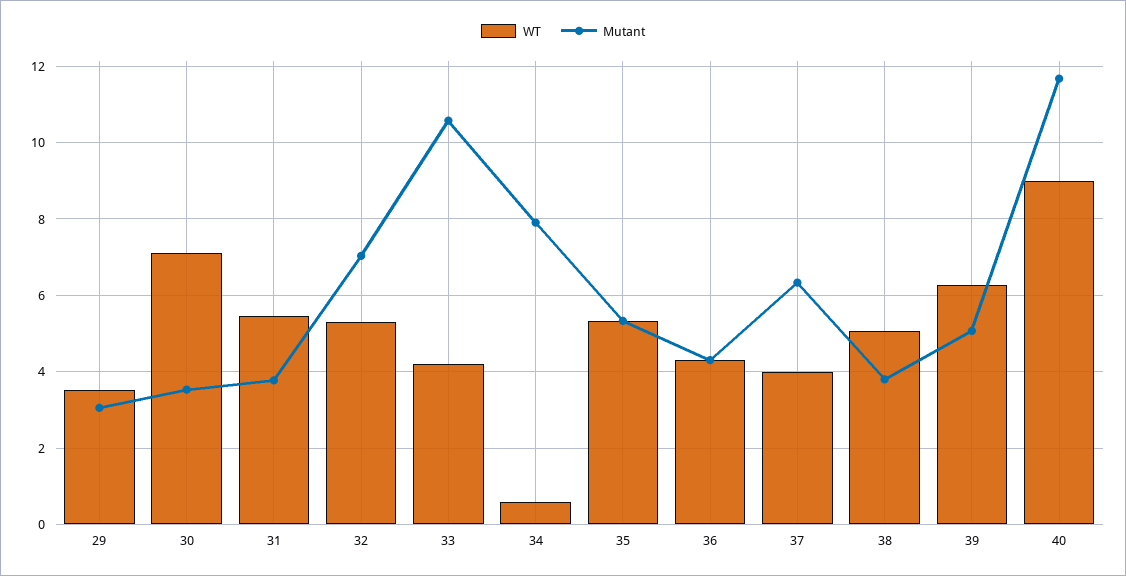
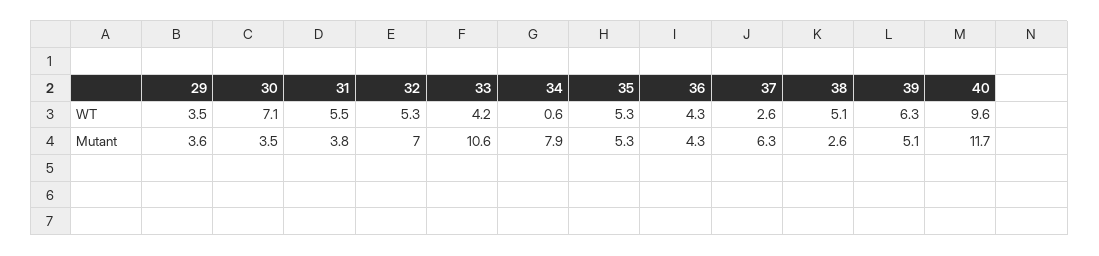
  {
    "WT": {
      "29": 3.5,
      "30": 7.1,
      "31": 5.5,
      "32": 5.3,
      "33": 4.2,
      "34": 0.6,
      "35": 5.3,
      "36": 4.3,
-     "37": 4,
+     "37": 2.6,
      "38": 5.1,
      "39": 6.3,
-     "40": 9
+     "40": 9.6
    },
    "Mutant": {
-     "29": 3,
+     "29": 3.6,
      "30": 3.5,
      "31": 3.8,
      "32": 7,
      "33": 10.6,
      "34": 7.9,
      "35": 5.3,
      "36": 4.3,
      "37": 6.3,
-     "38": 3.8,
+     "38": 2.6,
      "39": 5.1,
      "40": 11.7
    }
  }

